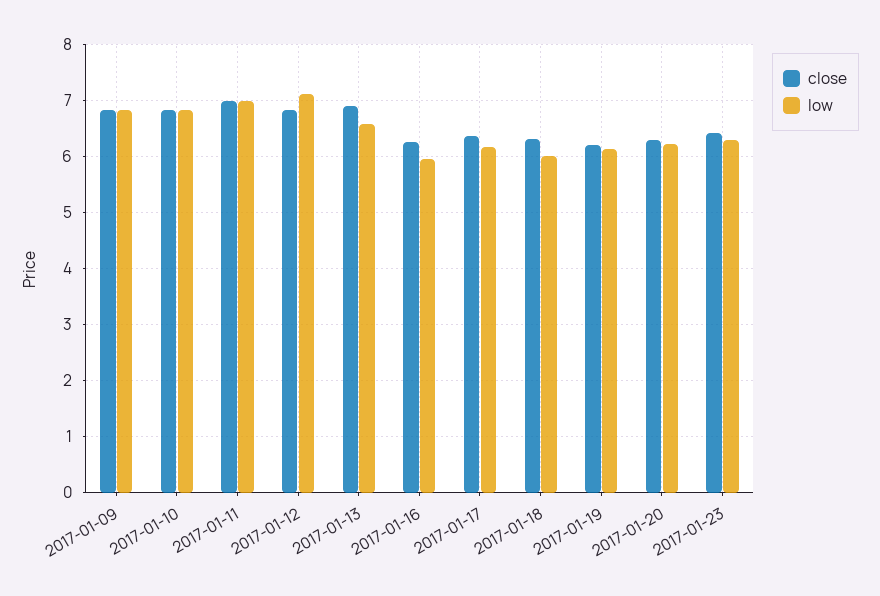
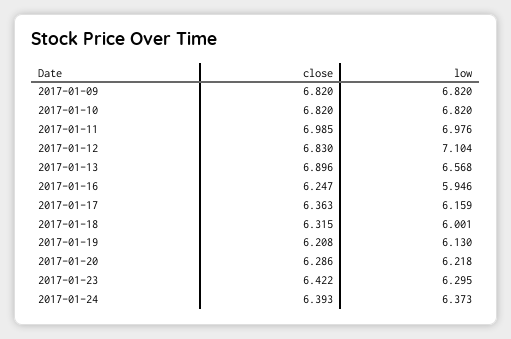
  {
    "close": {
      "2017-01-09": 6.82,
      "2017-01-10": 6.82,
      "2017-01-11": 6.985,
      "2017-01-12": 6.83,
      "2017-01-13": 6.896,
      "2017-01-16": 6.247,
      "2017-01-17": 6.363,
      "2017-01-18": 6.315,
      "2017-01-19": 6.208,
      "2017-01-20": 6.286,
-     "2017-01-23": 6.422
+     "2017-01-23": 6.422,
+     "2017-01-24": 6.393
    },
    "low": {
      "2017-01-09": 6.82,
      "2017-01-10": 6.82,
      "2017-01-11": 6.976,
      "2017-01-12": 7.104,
      "2017-01-13": 6.568,
      "2017-01-16": 5.946,
      "2017-01-17": 6.159,
      "2017-01-18": 6.001,
      "2017-01-19": 6.13,
      "2017-01-20": 6.218,
-     "2017-01-23": 6.295
+     "2017-01-23": 6.295,
+     "2017-01-24": 6.373
    }
  }

